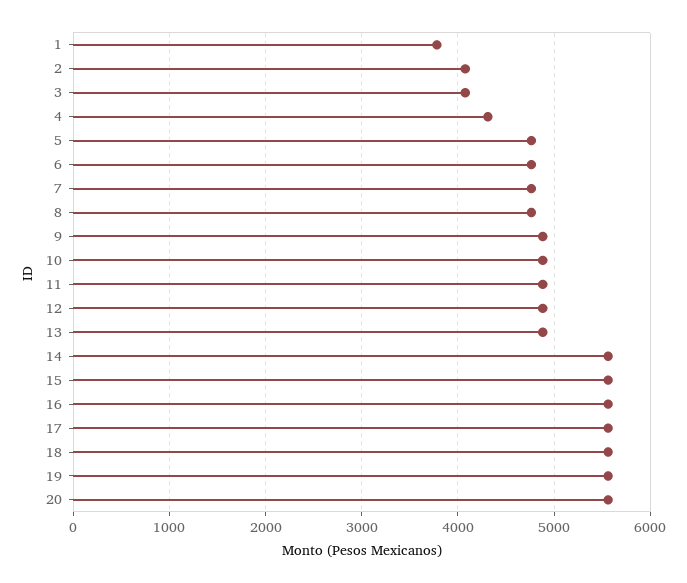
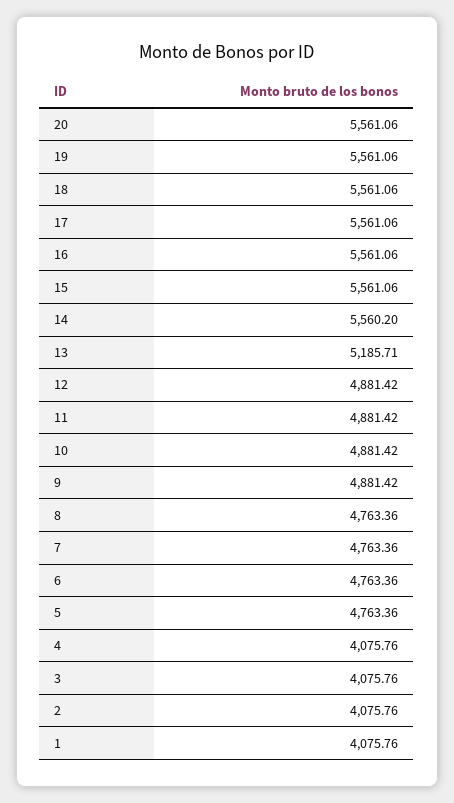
  {
-   "1": 3800,
+   "1": 4075.76,
    "2": 4075.76,
    "3": 4075.76,
-   "4": 4300,
+   "4": 4075.76,
    "5": 4763.36,
    "6": 4763.36,
    "7": 4763.36,
    "8": 4763.36,
    "9": 4881.42,
    "10": 4881.42,
    "11": 4881.42,
    "12": 4881.42,
-   "13": 4900,
+   "13": 5185.71,
    "14": 5560.2,
    "15": 5561.06,
    "16": 5561.06,
    "17": 5561.06,
    "18": 5561.06,
    "19": 5561.06,
    "20": 5561.06
  }

